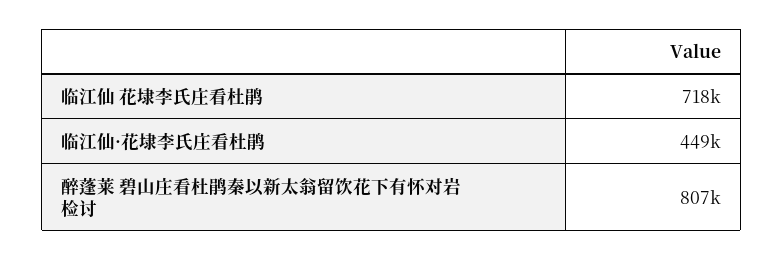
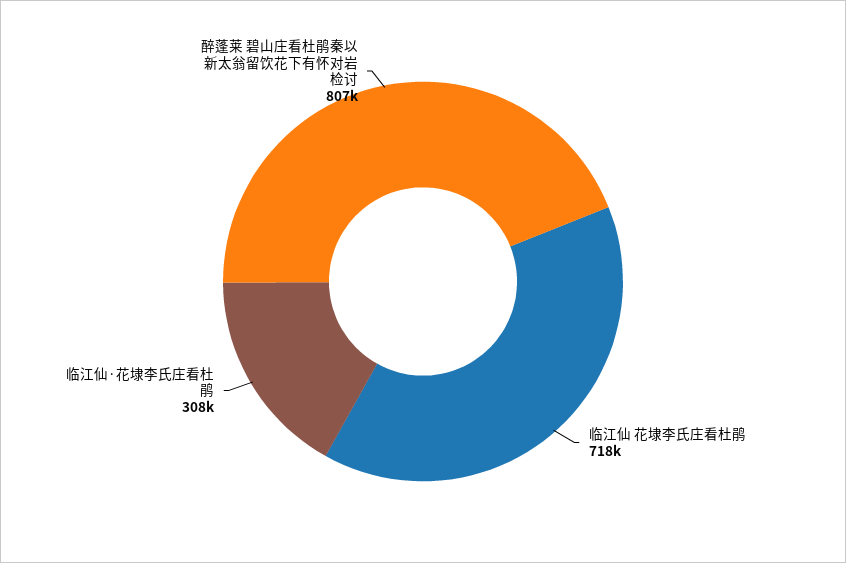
  {
    "临江仙 花埭李氏庄看杜鹃": 718000,
-   "临江仙·花埭李氏庄看杜鹃": 449000,
+   "临江仙·花埭李氏庄看杜鹃": 308000,
    "醉蓬莱 碧山庄看杜鹃秦以新太翁留饮花下有怀对岩检讨": 807000
  }

